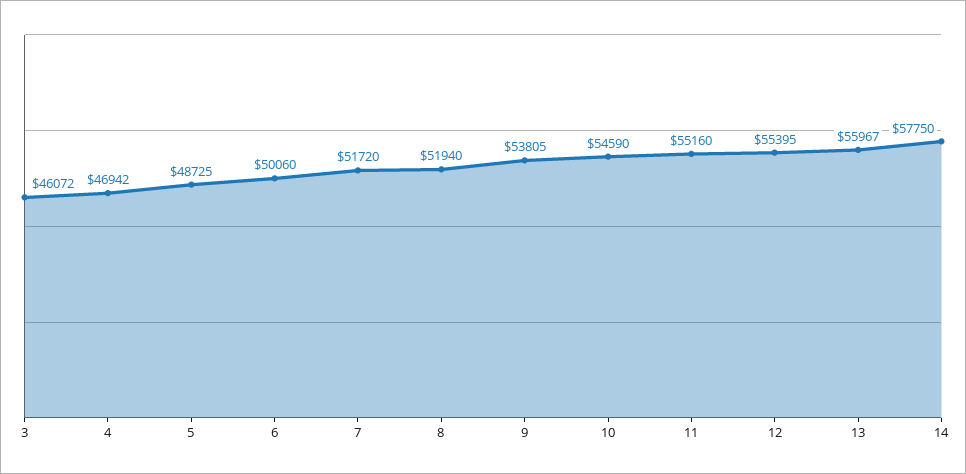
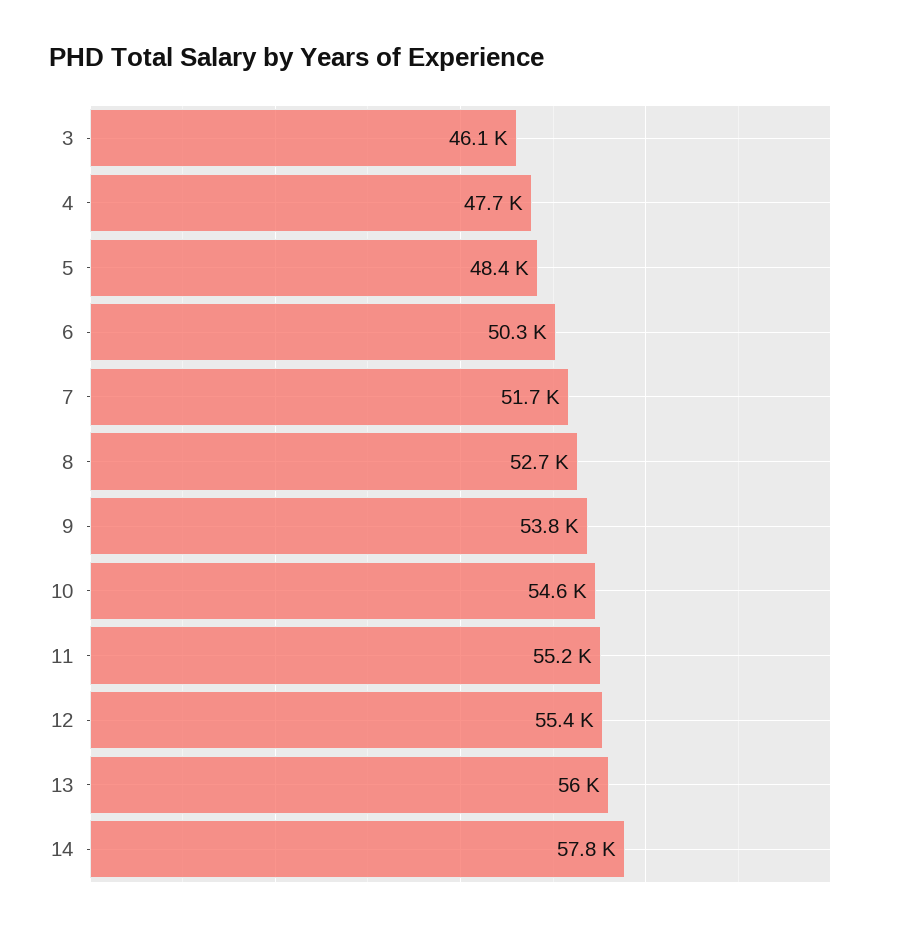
  {
    "3": 46072,
-   "4": 46942,
+   "4": 47700,
-   "5": 48725,
+   "5": 48400,
-   "6": 50060,
+   "6": 50300,
    "7": 51720,
-   "8": 51940,
+   "8": 52700,
    "9": 53805,
    "10": 54590,
    "11": 55160,
    "12": 55395,
    "13": 55967,
    "14": 57750
  }

